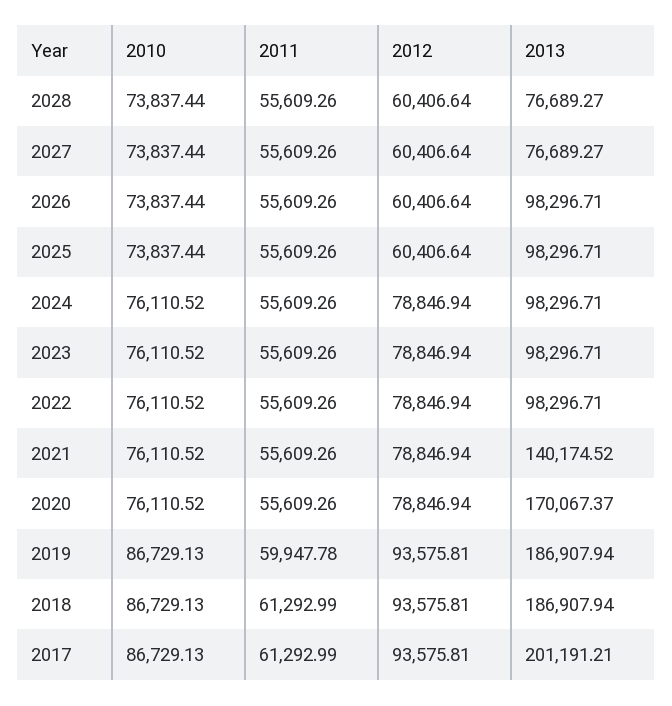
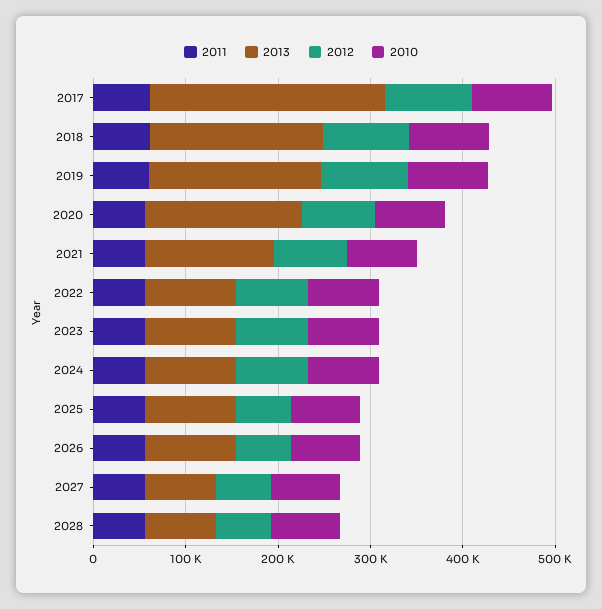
  {
    "2010": {
      "2028": 73837.44,
      "2027": 73837.44,
      "2026": 73837.44,
      "2025": 73837.44,
      "2024": 76110.52,
      "2023": 76110.52,
      "2022": 76110.52,
      "2021": 76110.52,
      "2020": 76110.52,
      "2019": 86729.13,
      "2018": 86729.13,
      "2017": 86729.13
    },
    "2011": {
      "2028": 55609.26,
      "2027": 55609.26,
      "2026": 55609.26,
      "2025": 55609.26,
      "2024": 55609.26,
      "2023": 55609.26,
      "2022": 55609.26,
      "2021": 55609.26,
      "2020": 55609.26,
      "2019": 59947.78,
      "2018": 61292.99,
      "2017": 61292.99
    },
    "2012": {
      "2028": 60406.64,
      "2027": 60406.64,
      "2026": 60406.64,
      "2025": 60406.64,
      "2024": 78846.94,
      "2023": 78846.94,
      "2022": 78846.94,
      "2021": 78846.94,
      "2020": 78846.94,
      "2019": 93575.81,
      "2018": 93575.81,
      "2017": 93575.81
    },
    "2013": {
      "2028": 76689.27,
      "2027": 76689.27,
      "2026": 98296.71,
      "2025": 98296.71,
      "2024": 98296.71,
      "2023": 98296.71,
      "2022": 98296.71,
      "2021": 140174.52,
      "2020": 170067.37,
      "2019": 186907.94,
      "2018": 186907.94,
-     "2017": 201191.21
+     "2017": 260000
    }
  }

